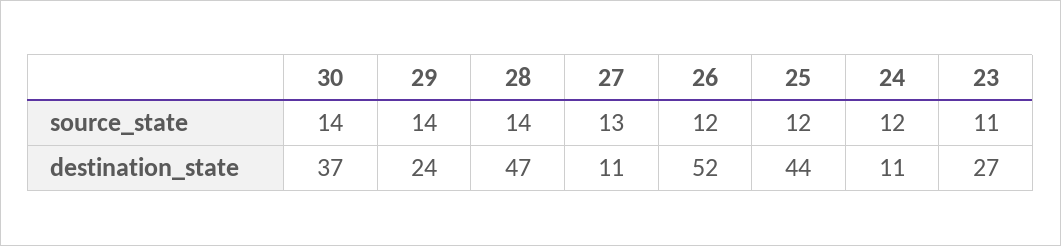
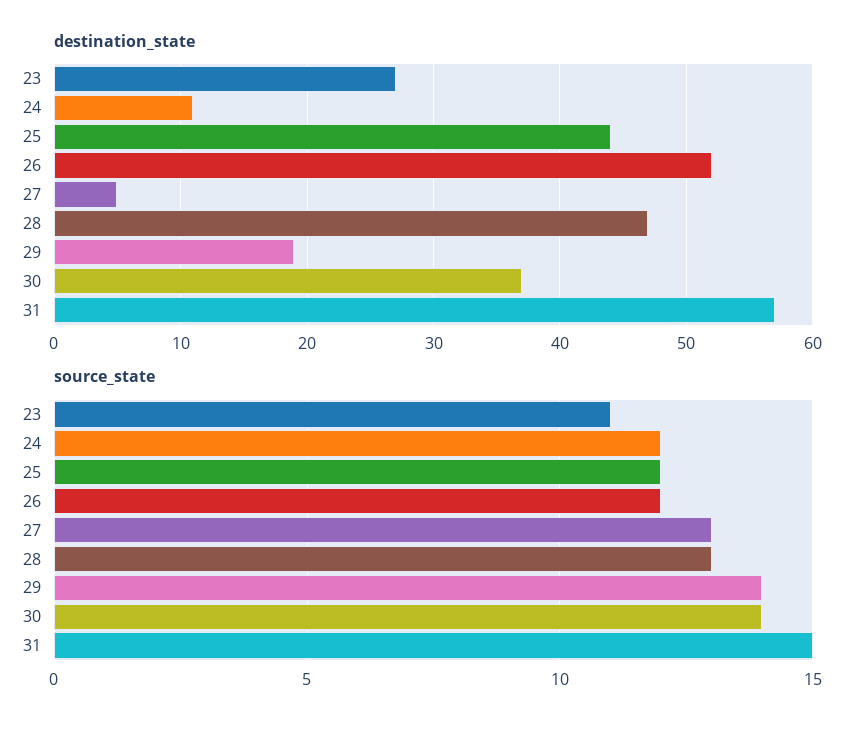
  {
    "source_state": {
      "30": 14,
      "29": 14,
-     "28": 14,
+     "28": 13,
      "27": 13,
      "26": 12,
      "25": 12,
      "24": 12,
-     "23": 11
+     "23": 11,
+     "31": 15
    },
    "destination_state": {
      "30": 37,
-     "29": 24,
+     "29": 19,
      "28": 47,
-     "27": 11,
+     "27": 5,
      "26": 52,
      "25": 44,
      "24": 11,
-     "23": 27
+     "23": 27,
+     "31": 57
    }
  }

